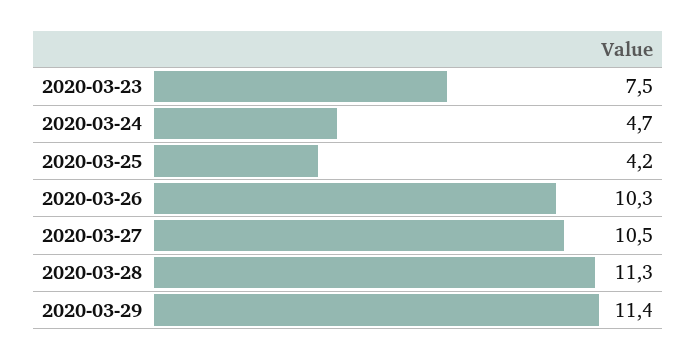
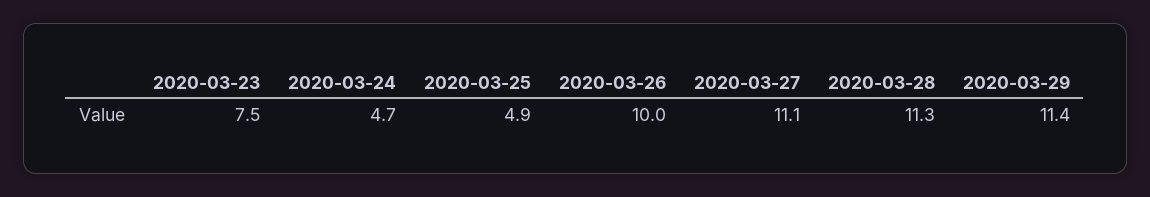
  {
    "2020-03-23": 7.5,
    "2020-03-24": 4.7,
-   "2020-03-25": 4.2,
+   "2020-03-25": 4.9,
-   "2020-03-26": 10.3,
+   "2020-03-26": 10,
-   "2020-03-27": 10.5,
+   "2020-03-27": 11.1,
    "2020-03-28": 11.3,
    "2020-03-29": 11.4
  }

